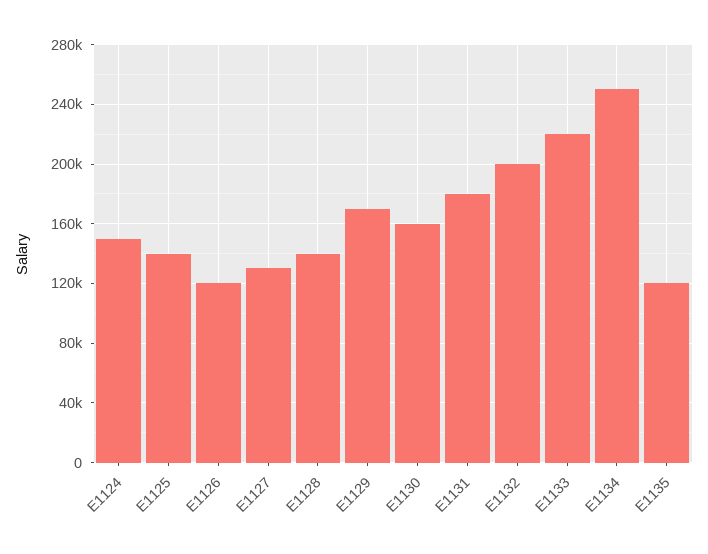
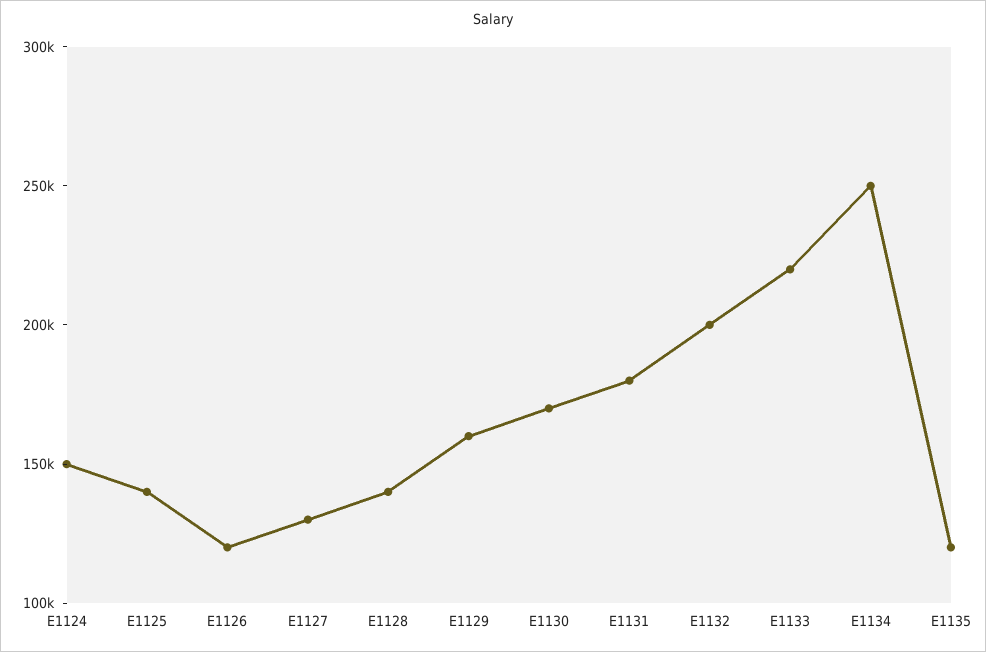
  {
    "E1124": 150000,
    "E1125": 140000,
    "E1126": 120000,
    "E1127": 130000,
    "E1128": 140000,
-   "E1129": 170000,
+   "E1129": 160000,
-   "E1130": 160000,
+   "E1130": 170000,
    "E1131": 180000,
    "E1132": 200000,
    "E1133": 220000,
    "E1134": 250000,
    "E1135": 120000
  }

